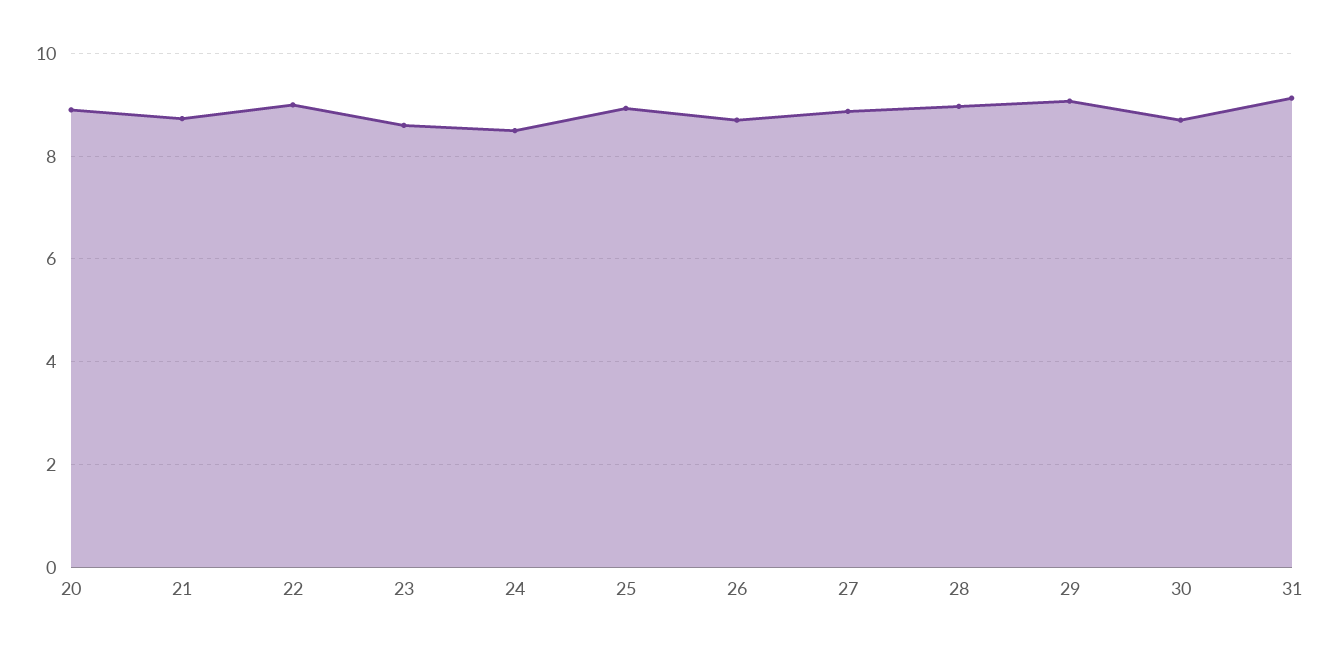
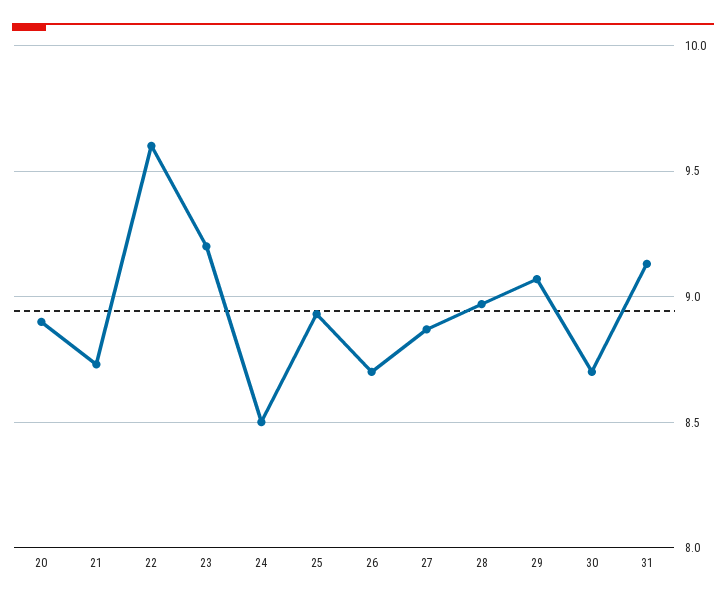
  {
    "20": 8.9,
    "21": 8.75,
-   "22": 9,
+   "22": 9.6,
-   "23": 8.6,
+   "23": 9.2,
    "24": 8.5,
    "25": 8.95,
    "26": 8.7,
    "27": 8.85,
    "28": 8.95,
    "29": 9.05,
    "30": 8.7,
    "31": 9.15
  }

